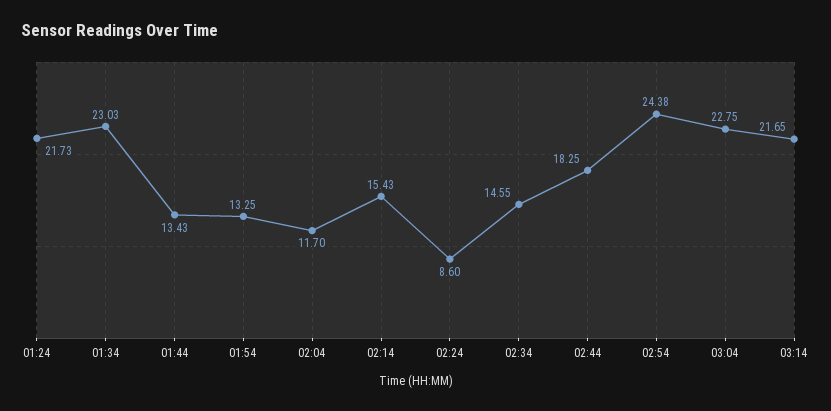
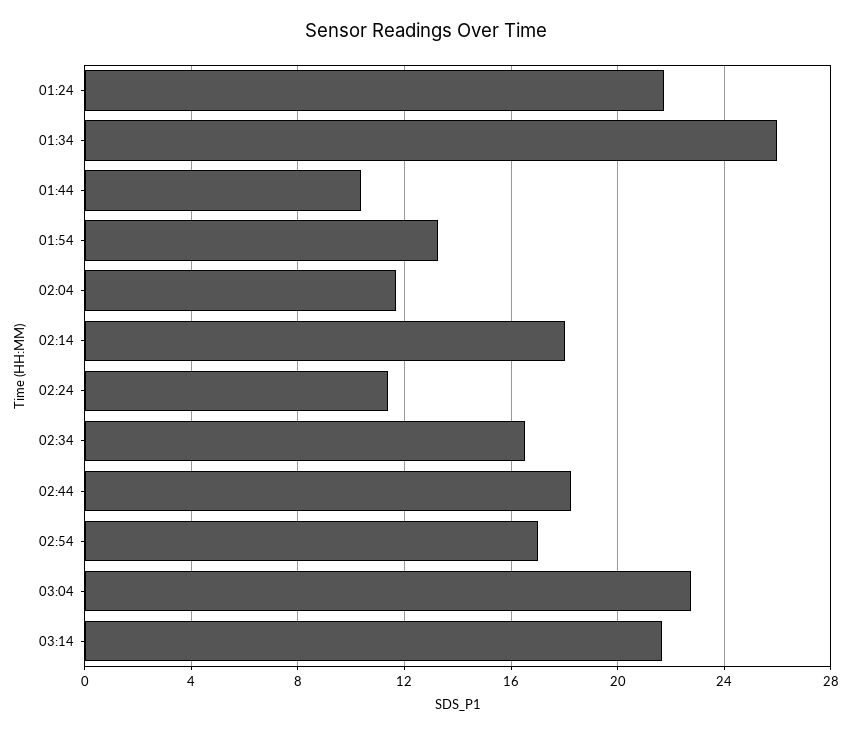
  {
    "01:24": 21.73,
-   "01:34": 23.03,
+   "01:34": 26,
-   "01:44": 13.43,
+   "01:44": 10.5,
    "01:54": 13.25,
    "02:04": 11.7,
-   "02:14": 15.43,
+   "02:14": 18,
-   "02:24": 8.6,
+   "02:24": 11.5,
-   "02:34": 14.55,
+   "02:34": 16.5,
    "02:44": 18.25,
-   "02:54": 24.38,
+   "02:54": 17,
    "03:04": 22.75,
    "03:14": 21.65
  }

